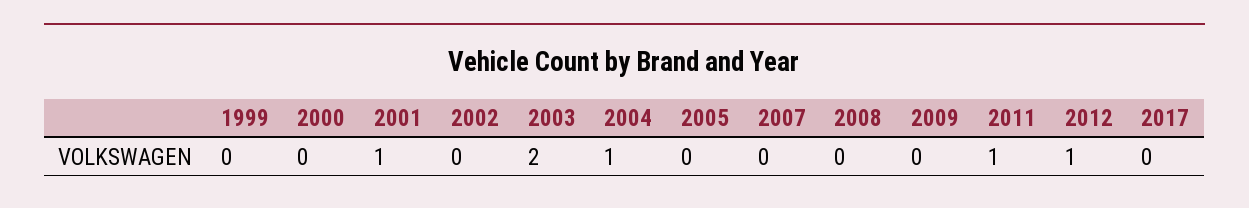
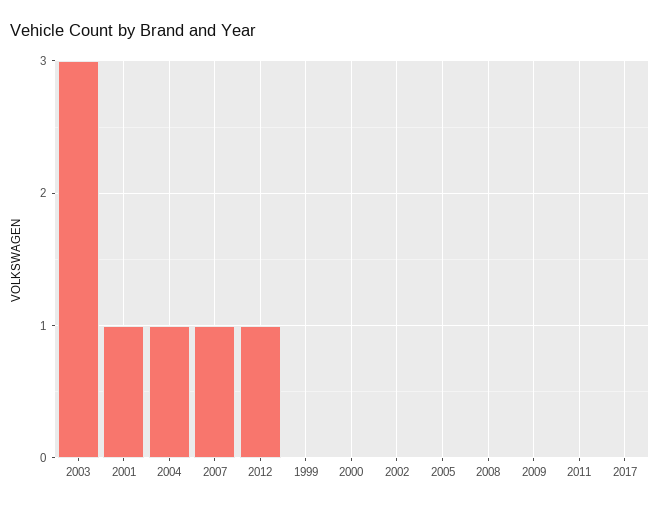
  {
    "1999": 0,
    "2000": 0,
    "2001": 1,
    "2002": 0,
-   "2003": 2,
+   "2003": 3,
    "2004": 1,
    "2005": 0,
-   "2007": 0,
+   "2007": 1,
    "2008": 0,
    "2009": 0,
-   "2011": 1,
+   "2011": 0,
    "2012": 1,
    "2017": 0
  }

